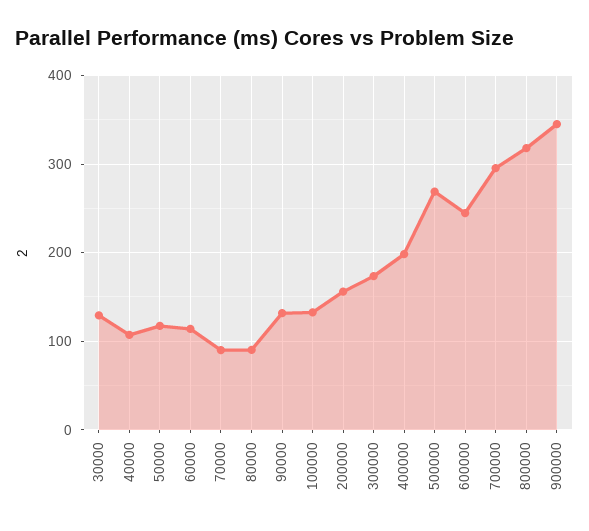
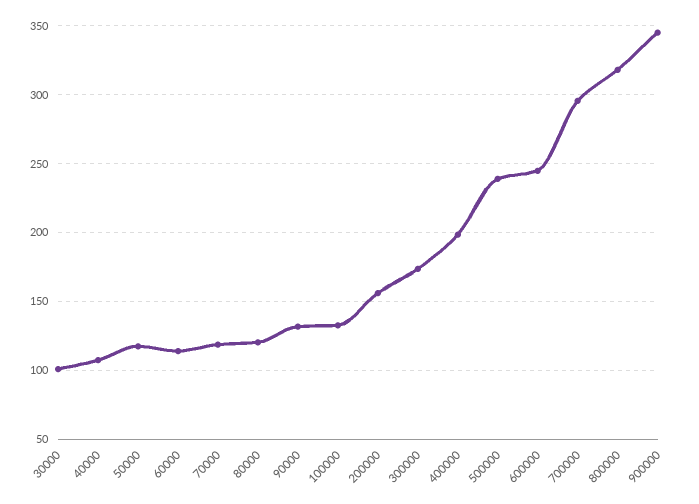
  {
-   "30000": 130,
+   "30000": 100,
    "40000": 105,
    "50000": 115,
    "60000": 115,
-   "70000": 90,
+   "70000": 120,
-   "80000": 90,
+   "80000": 120,
    "90000": 130,
    "100000": 135,
    "200000": 155,
    "300000": 175,
    "400000": 200,
-   "500000": 270,
+   "500000": 240,
    "600000": 245,
    "700000": 295,
    "800000": 320,
    "900000": 345
  }

